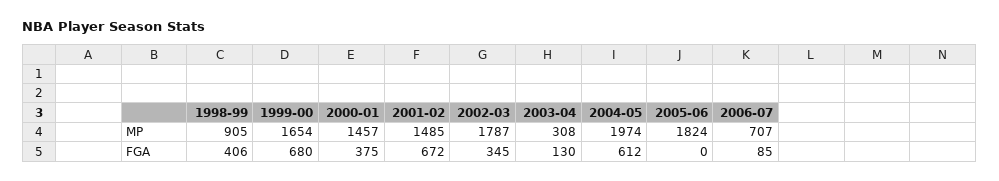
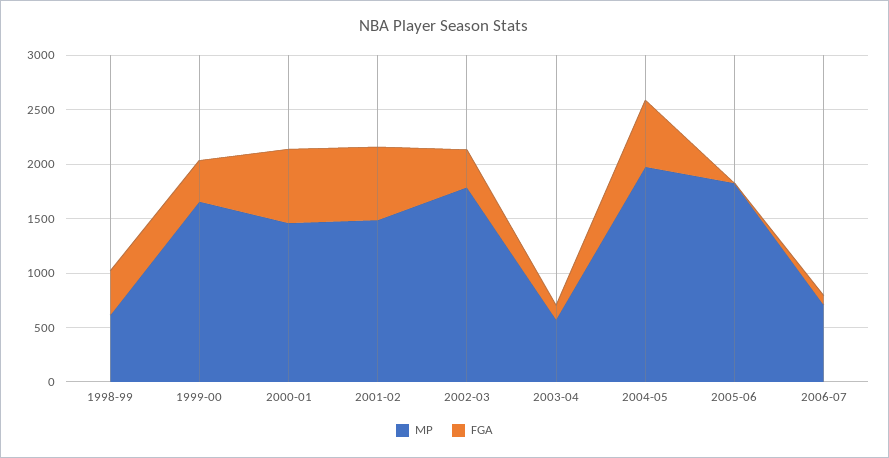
  {
    "MP": {
-     "1998-99": 905,
+     "1998-99": 600,
      "1999-00": 1654,
      "2000-01": 1457,
      "2001-02": 1485,
      "2002-03": 1787,
-     "2003-04": 308,
+     "2003-04": 600,
      "2004-05": 1974,
      "2005-06": 1824,
      "2006-07": 707
    },
    "FGA": {
      "1998-99": 406,
-     "1999-00": 680,
+     "1999-00": 400,
-     "2000-01": 375,
+     "2000-01": 700,
      "2001-02": 672,
      "2002-03": 345,
      "2003-04": 130,
      "2004-05": 612,
      "2005-06": 0,
      "2006-07": 85
    }
  }

